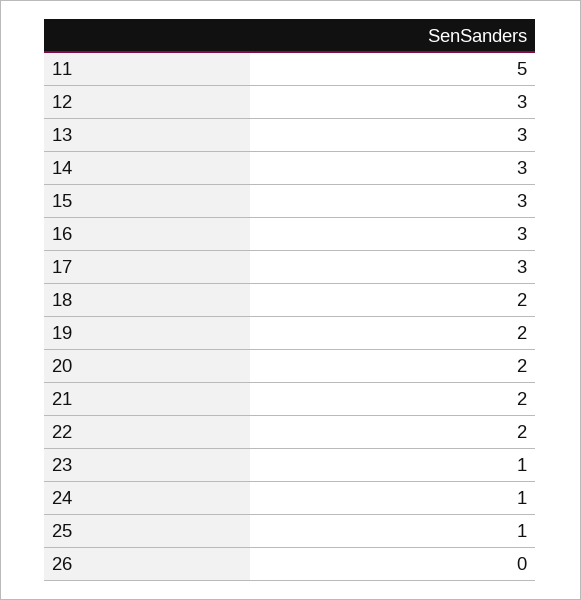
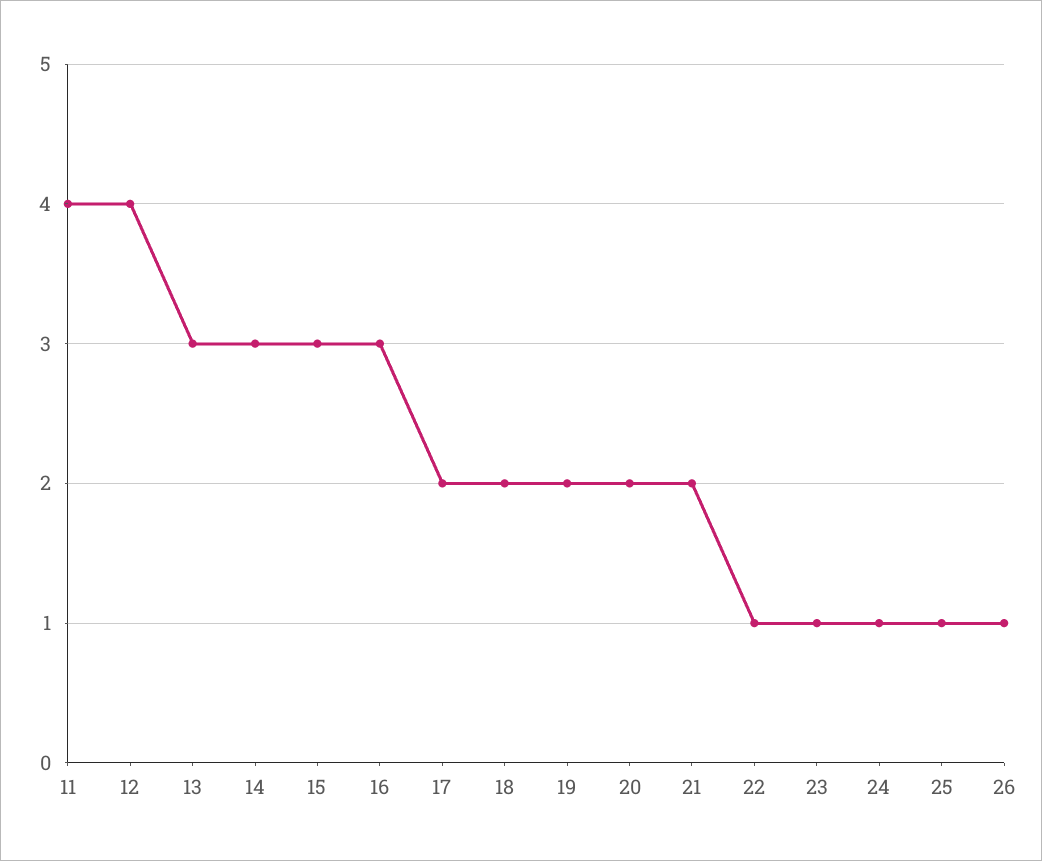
  {
-   "11": 5,
+   "11": 4,
-   "12": 3,
+   "12": 4,
    "13": 3,
    "14": 3,
    "15": 3,
    "16": 3,
-   "17": 3,
+   "17": 2,
    "18": 2,
    "19": 2,
    "20": 2,
    "21": 2,
-   "22": 2,
+   "22": 1,
    "23": 1,
    "24": 1,
    "25": 1,
-   "26": 0
+   "26": 1
  }

